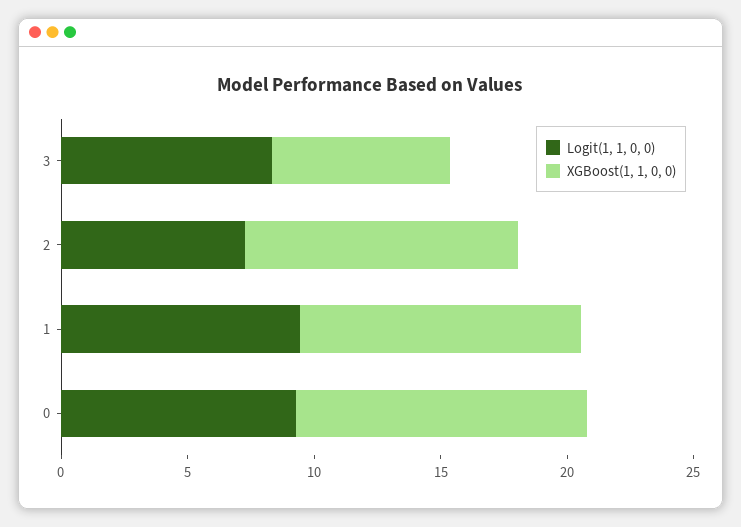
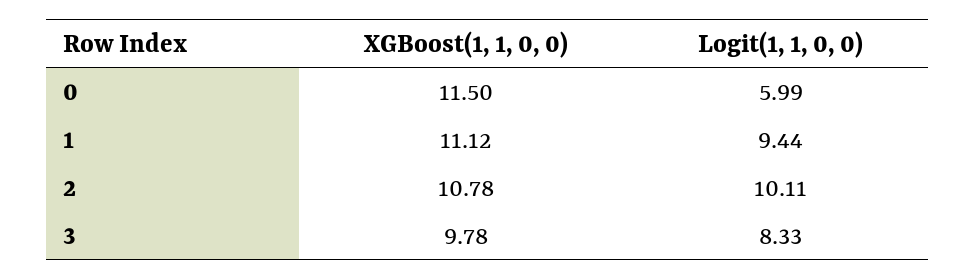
  {
    "Logit(1, 1, 0, 0)": {
      "3": 8.33,
-     "2": 7,
+     "2": 10.11,
      "1": 9.44,
-     "0": 9
+     "0": 5.99
    },
    "XGBoost(1, 1, 0, 0)": {
-     "3": 7,
+     "3": 9.78,
      "2": 10.78,
      "1": 11.12,
      "0": 11.5
    }
  }

